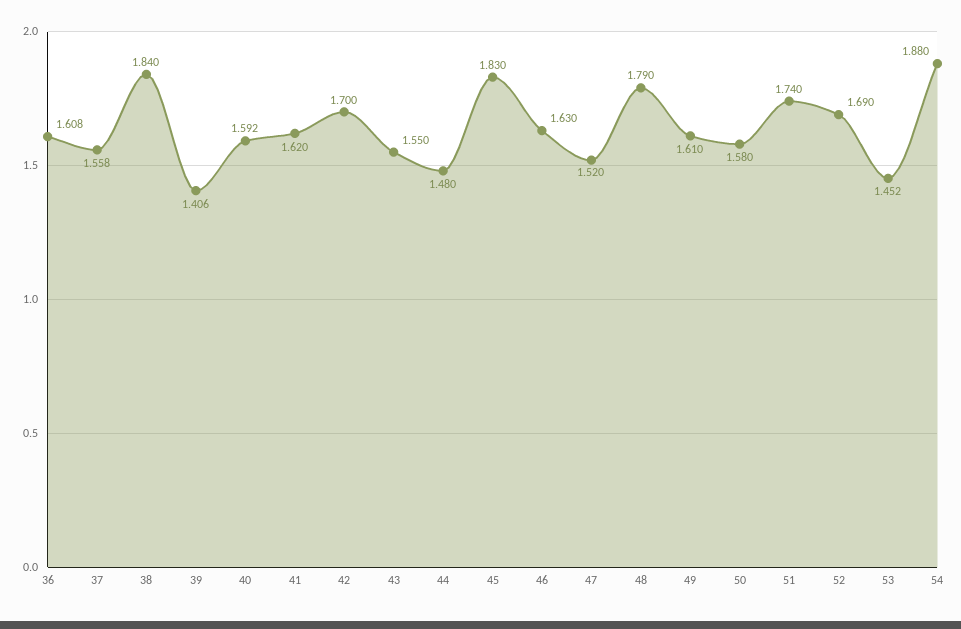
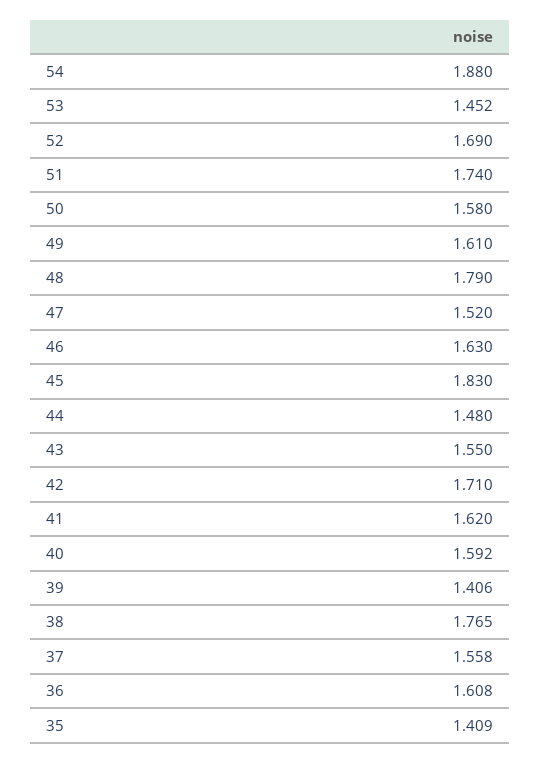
  {
    "36": 1.608,
    "37": 1.558,
-   "38": 1.84,
+   "38": 1.765,
    "39": 1.406,
    "40": 1.592,
    "41": 1.62,
-   "42": 1.7,
+   "42": 1.71,
    "43": 1.55,
    "44": 1.48,
    "45": 1.83,
    "46": 1.63,
    "47": 1.52,
    "48": 1.79,
    "49": 1.61,
    "50": 1.58,
    "51": 1.74,
    "52": 1.69,
    "53": 1.452,
-   "54": 1.88
+   "54": 1.88,
+   "35": 1.409
  }

